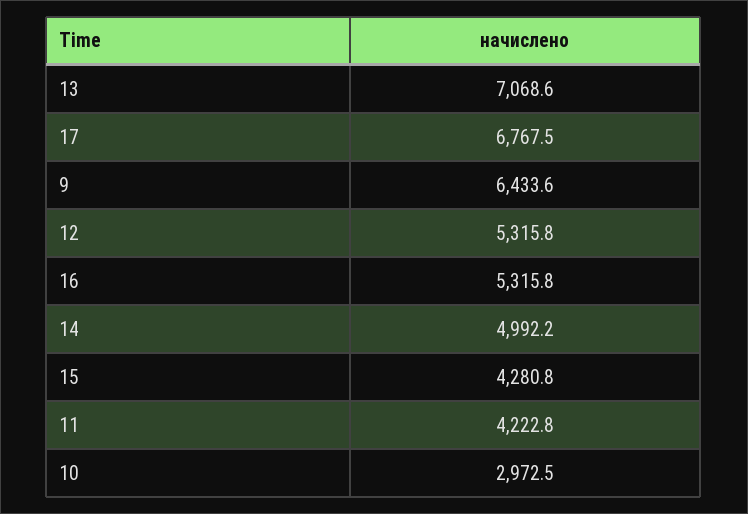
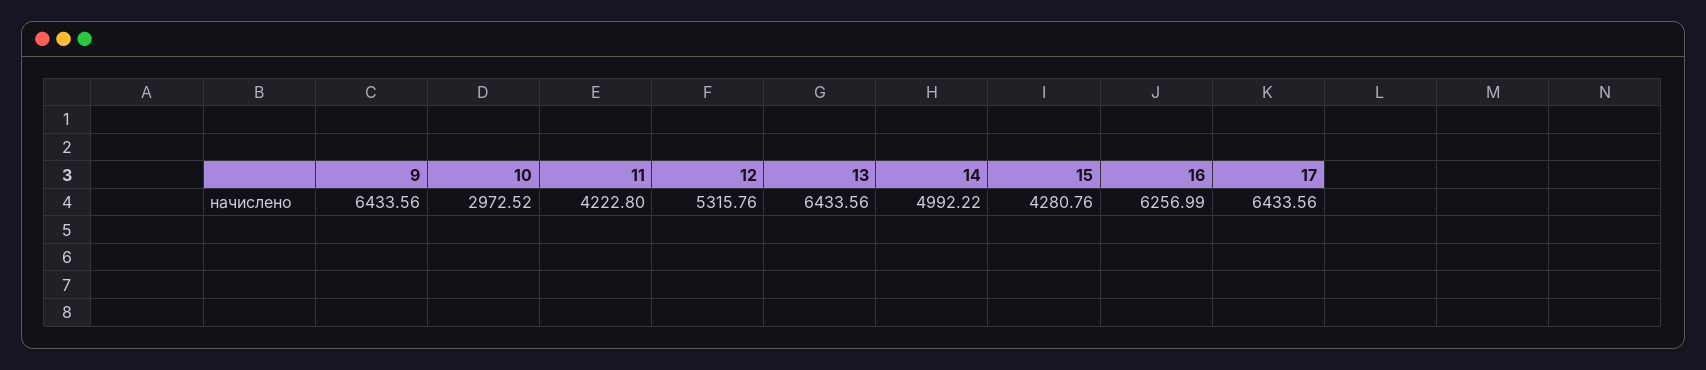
  {
-   "13": 7068.6,
+   "13": 6433.56,
-   "17": 6767.5,
+   "17": 6433.56,
    "9": 6433.56,
    "12": 5315.76,
-   "16": 5315.8,
+   "16": 6256.99,
    "14": 4992.22,
    "15": 4280.76,
    "11": 4222.8,
    "10": 2972.52
  }

